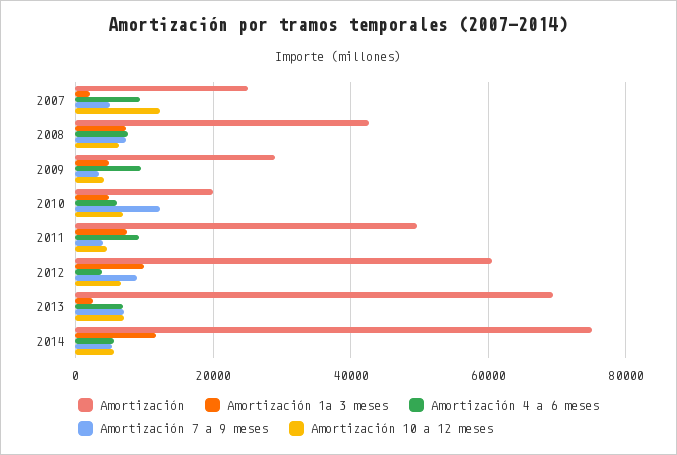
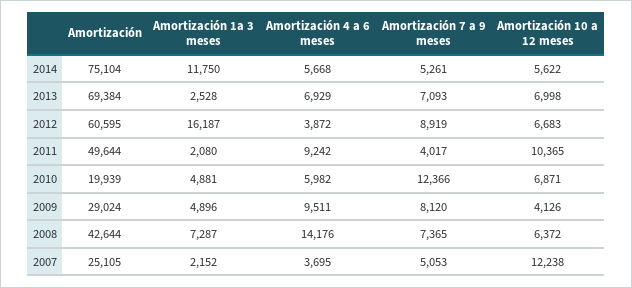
  {
    "Amortización": {
      "2007": 25105,
      "2008": 42644,
      "2009": 29024,
      "2010": 19939,
      "2011": 49644,
      "2012": 60595,
      "2013": 69384,
      "2014": 75104
    },
    "Amortización 1a 3 meses": {
      "2007": 2152,
      "2008": 7287,
      "2009": 4896,
      "2010": 4881,
-     "2011": 8000,
+     "2011": 2080,
-     "2012": 10000,
+     "2012": 16187,
      "2013": 2528,
      "2014": 11750
    },
    "Amortización 4 a 6 meses": {
-     "2007": 10000,
+     "2007": 3695,
-     "2008": 8000,
+     "2008": 14176,
      "2009": 9511,
      "2010": 5982,
      "2011": 9242,
      "2012": 3872,
      "2013": 6929,
      "2014": 5668
    },
    "Amortización 7 a 9 meses": {
      "2007": 5053,
      "2008": 7365,
-     "2009": 4000,
+     "2009": 8120,
      "2010": 12366,
      "2011": 4017,
      "2012": 8919,
      "2013": 7093,
      "2014": 5261
    },
    "Amortización 10 a 12 meses": {
      "2007": 12238,
      "2008": 6372,
      "2009": 4126,
      "2010": 6871,
-     "2011": 4000,
+     "2011": 10365,
      "2012": 6683,
      "2013": 6998,
      "2014": 5622
    }
  }

